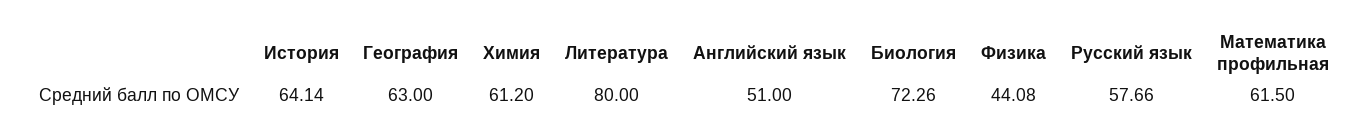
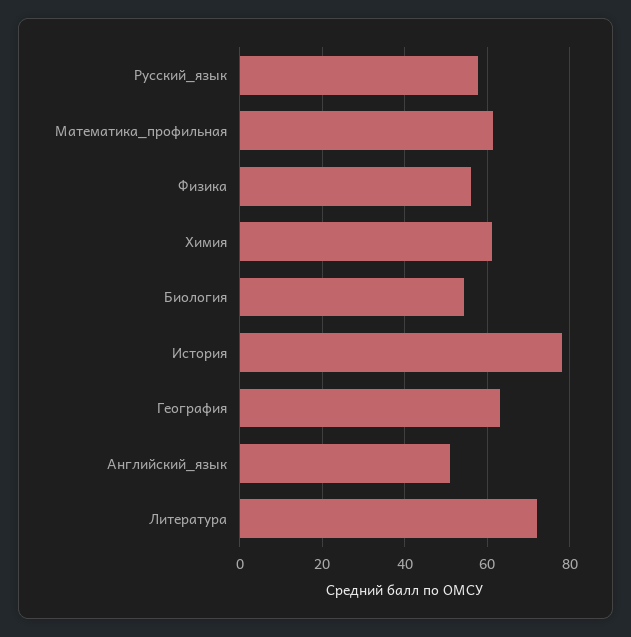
  {
-   "История": 64.14,
+   "История": 78,
    "География": 63,
    "Химия": 61.2,
-   "Литература": 80,
+   "Литература": 72,
    "Английский язык": 51,
-   "Биология": 72.26,
+   "Биология": 54,
-   "Физика": 44.08,
+   "Физика": 56,
    "Русский язык": 57.66,
    "Математика профильная": 61.5
  }

